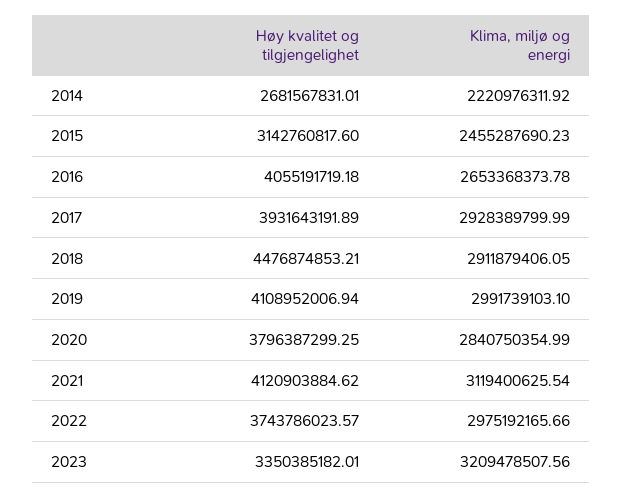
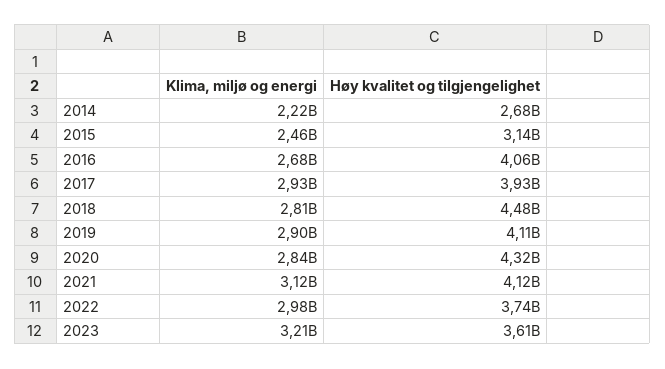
  {
    "Høy kvalitet og tilgjengelighet": {
      "2014": 2681567831.01,
      "2015": 3142760817.6,
      "2016": 4055191719.18,
      "2017": 3931643191.89,
      "2018": 4476874853.21,
      "2019": 4108952006.94,
-     "2020": 3796387299.25,
+     "2020": 4320000000,
      "2021": 4120903884.62,
      "2022": 3743786023.57,
-     "2023": 3350385182.01
+     "2023": 3610000000
    },
    "Klima, miljø og energi": {
      "2014": 2220976311.92,
      "2015": 2455287690.23,
-     "2016": 2653368373.78,
+     "2016": 2680000000,
      "2017": 2928389799.99,
-     "2018": 2911879406.05,
+     "2018": 2810000000,
-     "2019": 2991739103.1,
+     "2019": 2900000000,
      "2020": 2840750354.99,
      "2021": 3119400625.54,
      "2022": 2975192165.66,
      "2023": 3209478507.56
    }
  }

